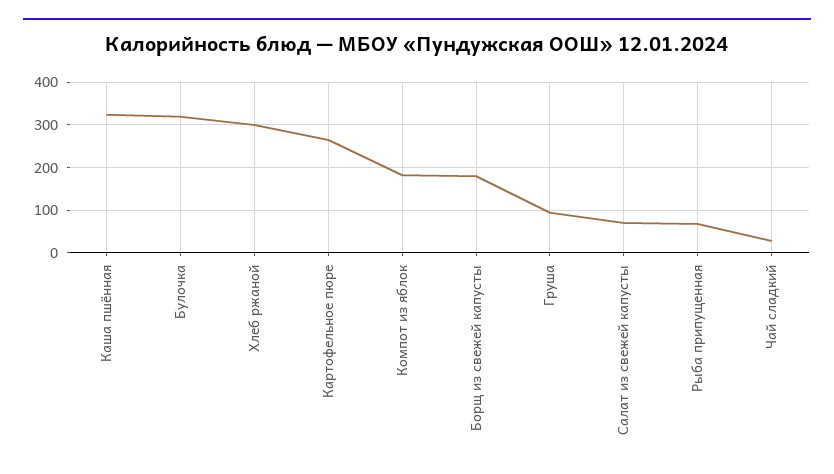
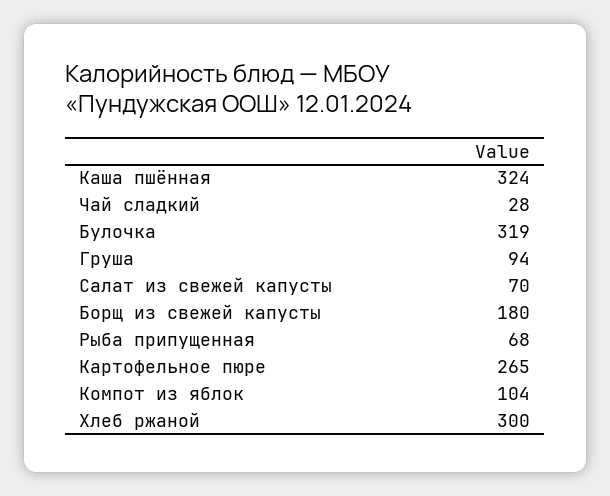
  {
    "Каша пшённая": 324,
    "Булочка": 319,
    "Хлеб ржаной": 300,
    "Картофельное пюре": 265,
-   "Компот из яблок": 180,
+   "Компот из яблок": 104,
    "Борщ из свежей капусты": 180,
    "Груша": 94,
    "Салат из свежей капусты": 70,
    "Рыба припущенная": 68,
    "Чай сладкий": 28
  }

